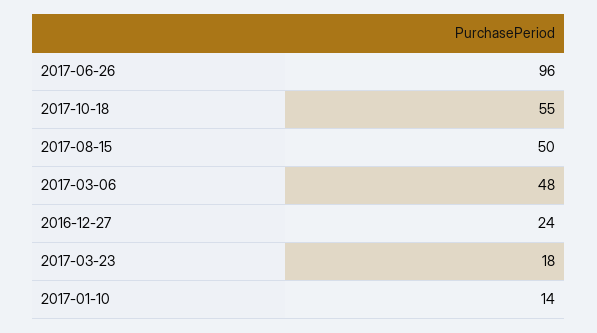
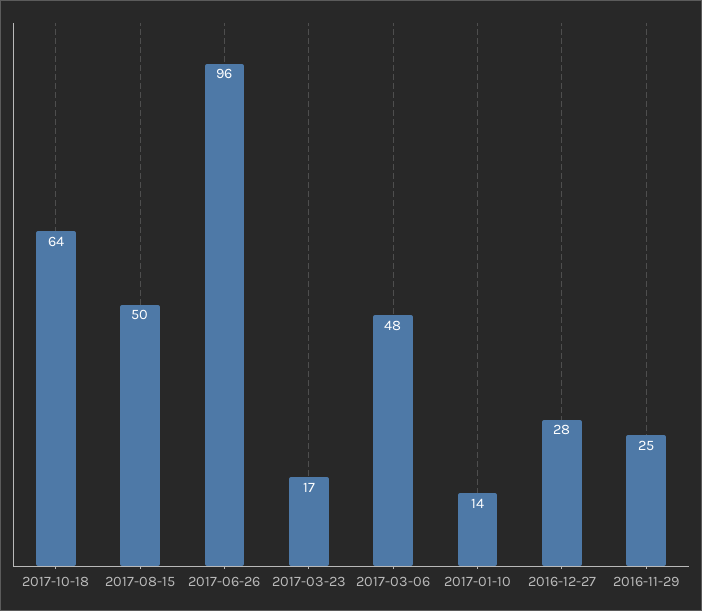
  {
    "2017-06-26": 96,
-   "2017-10-18": 55,
+   "2017-10-18": 64,
    "2017-08-15": 50,
    "2017-03-06": 48,
-   "2016-12-27": 24,
+   "2016-12-27": 28,
-   "2017-03-23": 18,
+   "2017-03-23": 17,
-   "2017-01-10": 14
+   "2017-01-10": 14,
+   "2016-11-29": 25
  }

